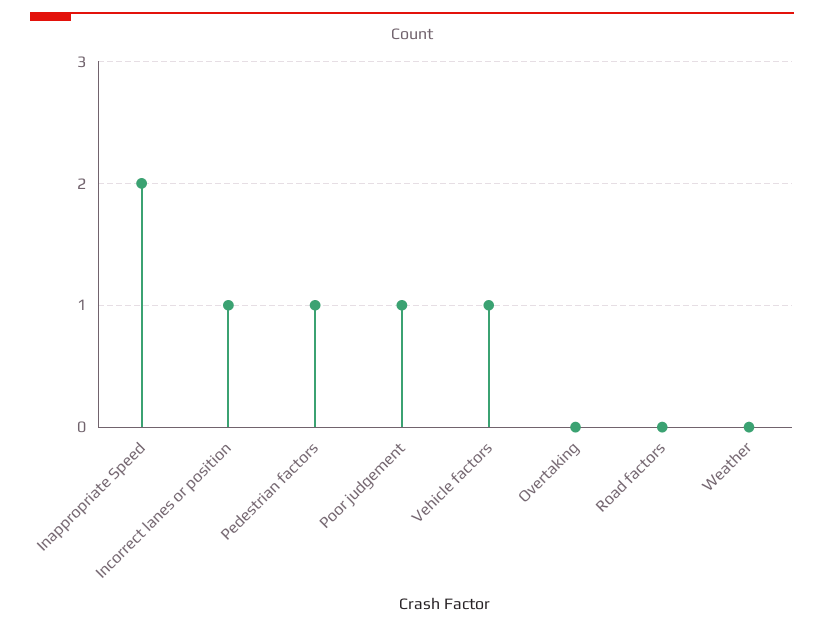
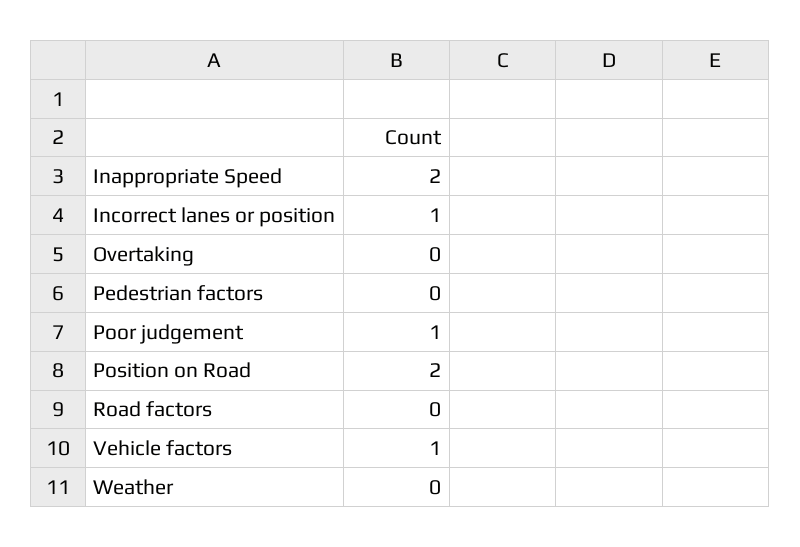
  {
    "Inappropriate Speed": 2,
    "Incorrect lanes or position": 1,
-   "Pedestrian factors": 1,
+   "Pedestrian factors": 0,
    "Poor judgement": 1,
    "Vehicle factors": 1,
    "Overtaking": 0,
    "Road factors": 0,
-   "Weather": 0
+   "Weather": 0,
+   "Position on Road": 2
  }

